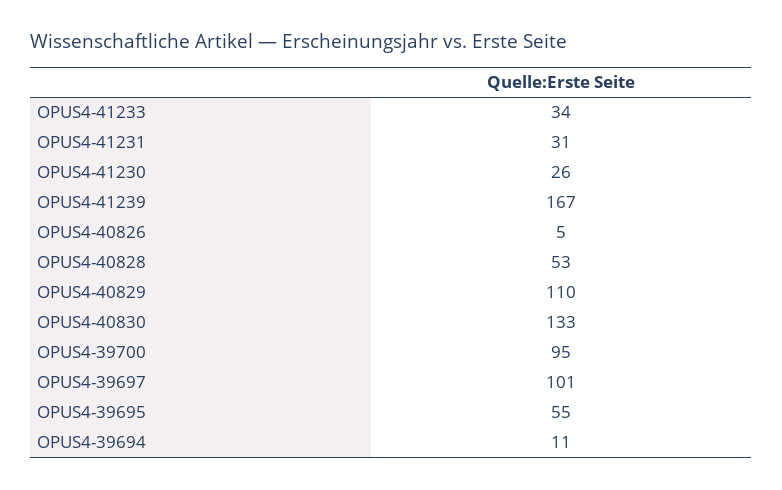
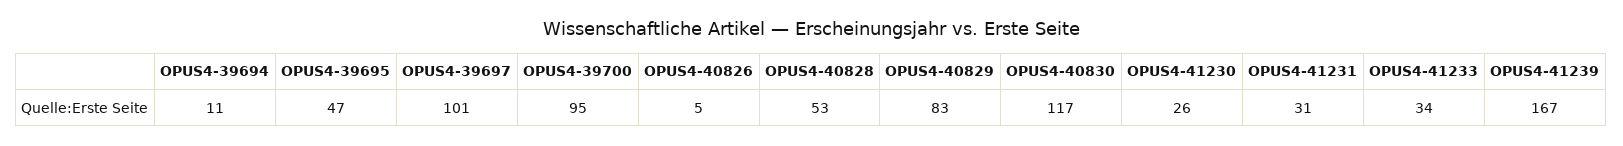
  {
    "OPUS4-41233": 34,
    "OPUS4-41231": 31,
    "OPUS4-41230": 26,
    "OPUS4-41239": 167,
    "OPUS4-40826": 5,
    "OPUS4-40828": 53,
-   "OPUS4-40829": 110,
+   "OPUS4-40829": 83,
-   "OPUS4-40830": 133,
+   "OPUS4-40830": 117,
    "OPUS4-39700": 95,
    "OPUS4-39697": 101,
-   "OPUS4-39695": 55,
+   "OPUS4-39695": 47,
    "OPUS4-39694": 11
  }

